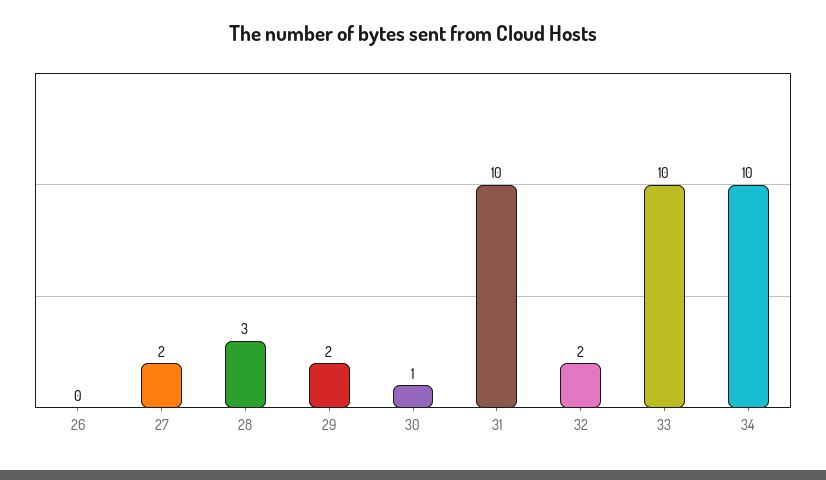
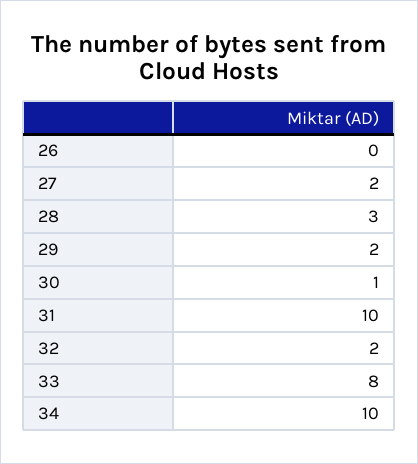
  {
    "26": 0,
    "27": 2,
    "28": 3,
    "29": 2,
    "30": 1,
    "31": 10,
    "32": 2,
-   "33": 10,
+   "33": 8,
    "34": 10
  }

